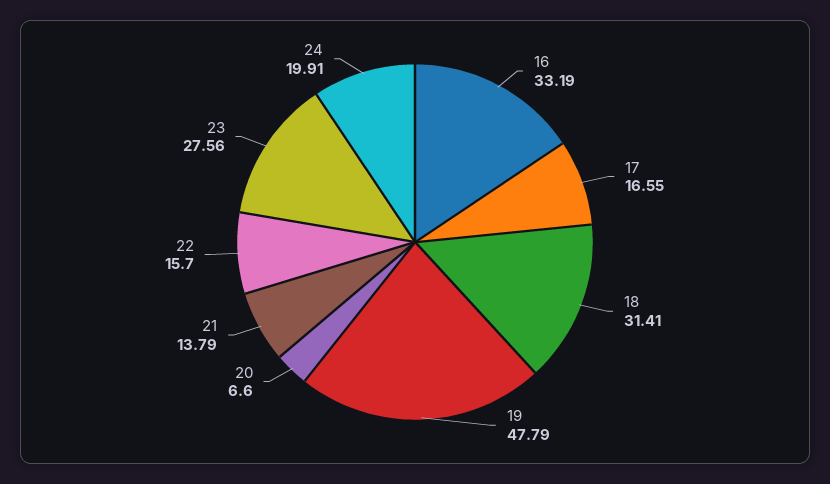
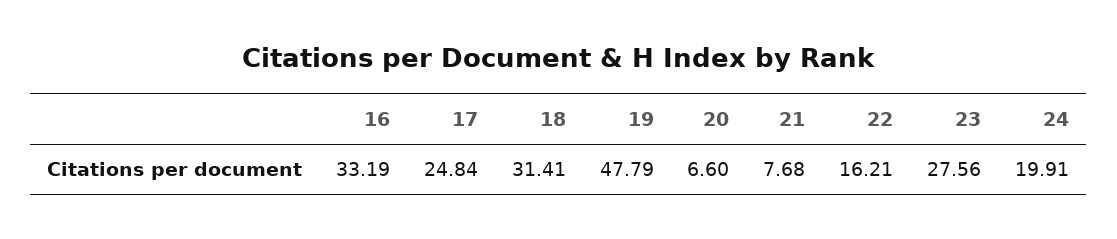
  {
    "16": 33.19,
-   "17": 16.55,
+   "17": 24.84,
    "18": 31.41,
    "19": 47.79,
    "20": 6.6,
-   "21": 13.79,
+   "21": 7.68,
-   "22": 15.7,
+   "22": 16.21,
    "23": 27.56,
    "24": 19.91
  }

